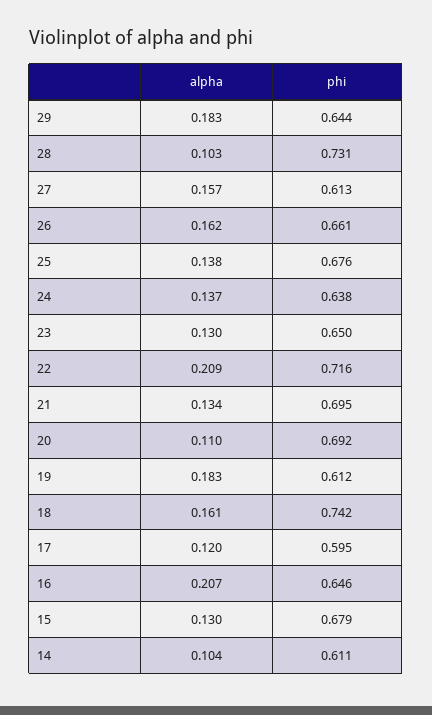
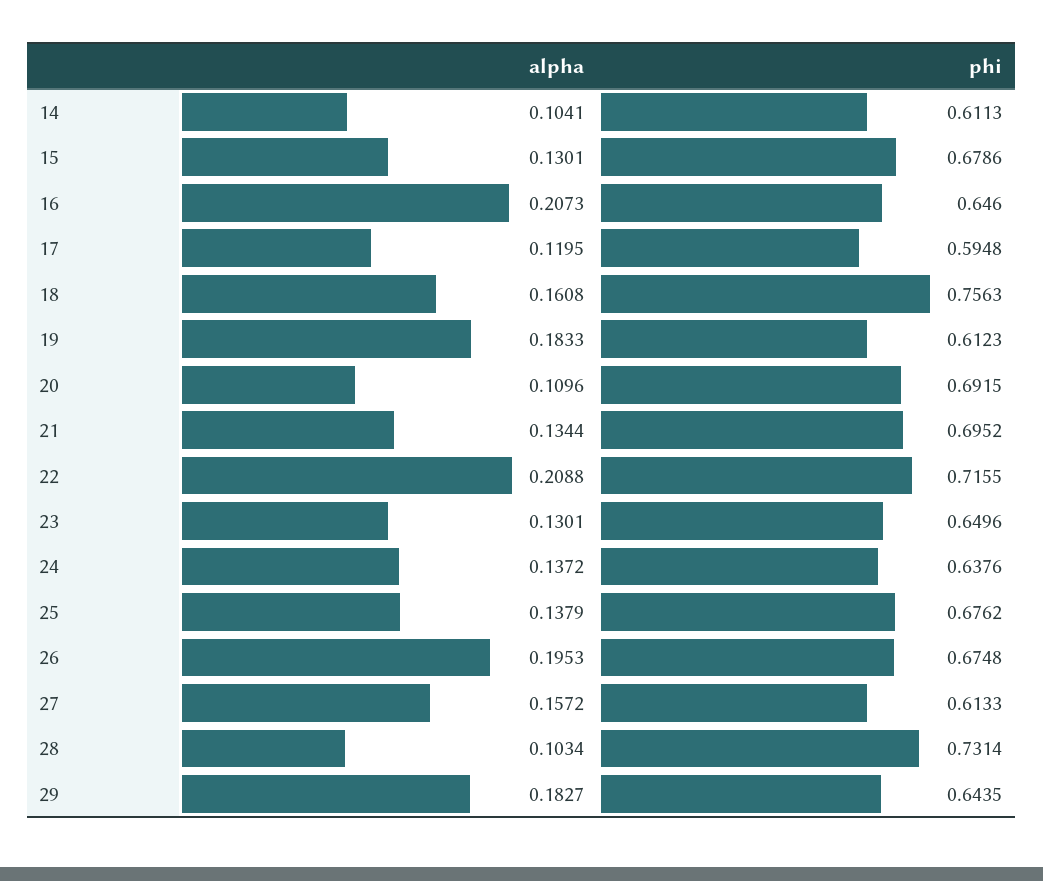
  {
    "alpha": {
      "29": 0.1827,
      "28": 0.1034,
      "27": 0.1572,
-     "26": 0.162,
+     "26": 0.1953,
      "25": 0.1379,
      "24": 0.1372,
      "23": 0.1301,
      "22": 0.2088,
      "21": 0.1344,
      "20": 0.1096,
      "19": 0.1833,
      "18": 0.1608,
      "17": 0.1195,
      "16": 0.2073,
      "15": 0.1301,
      "14": 0.1041
    },
    "phi": {
      "29": 0.6435,
      "28": 0.7314,
      "27": 0.6133,
-     "26": 0.661,
+     "26": 0.6748,
      "25": 0.6762,
      "24": 0.6376,
      "23": 0.6496,
      "22": 0.7155,
      "21": 0.6952,
      "20": 0.6915,
      "19": 0.6123,
-     "18": 0.742,
+     "18": 0.7563,
      "17": 0.5948,
      "16": 0.646,
      "15": 0.6786,
      "14": 0.6113
    }
  }

